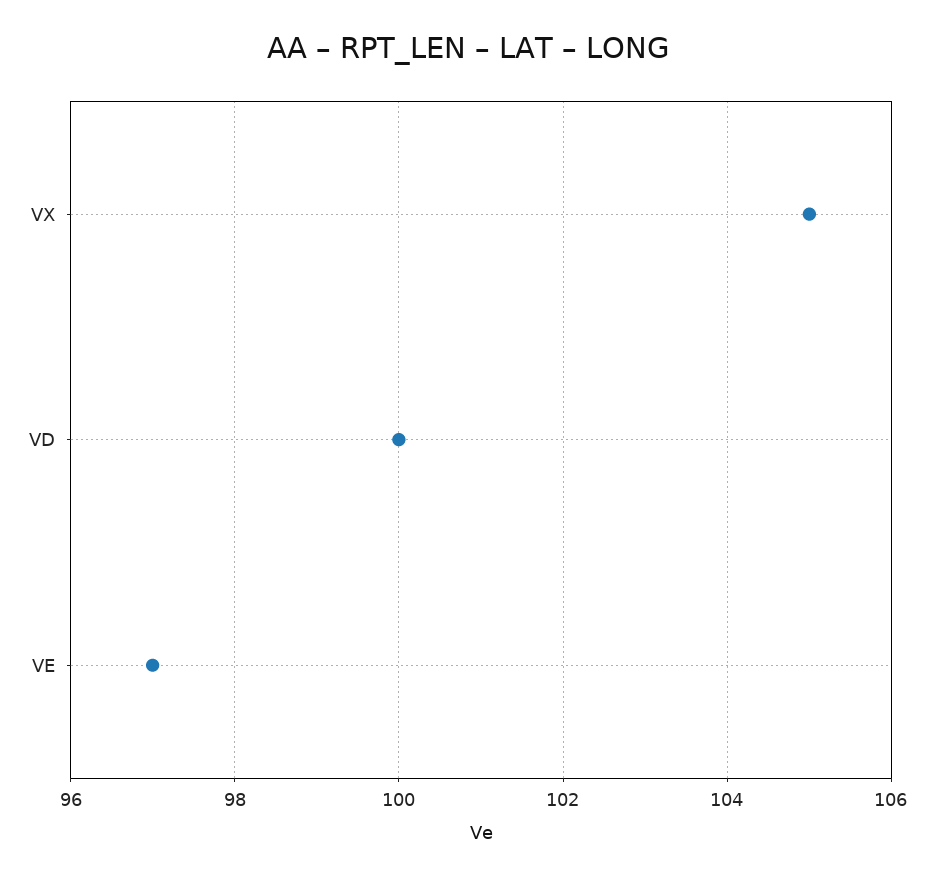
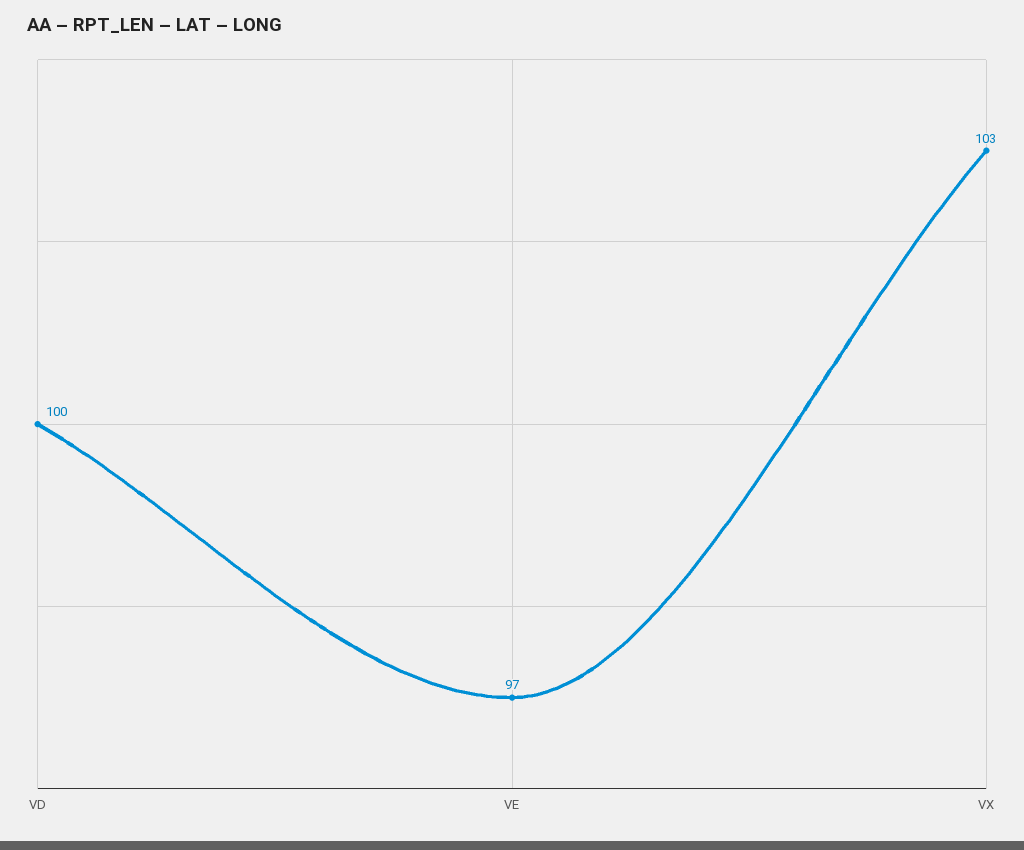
  {
-   "VX": 105,
+   "VX": 103,
    "VD": 100,
    "VE": 97
  }

